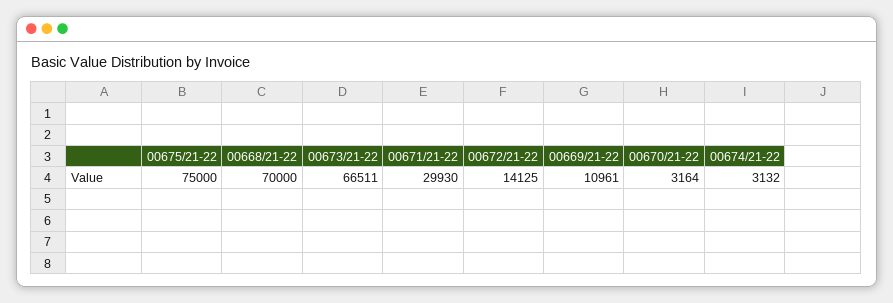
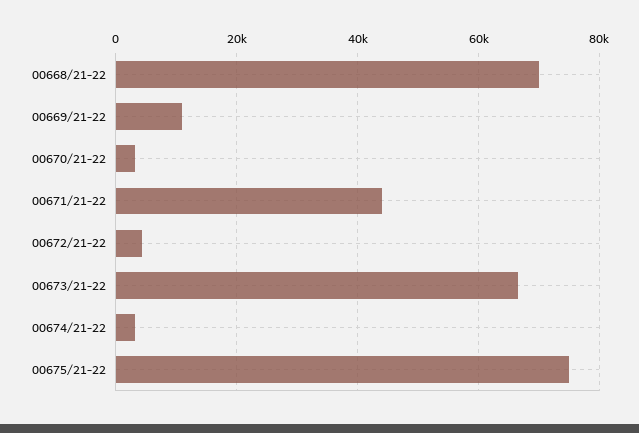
  {
    "00675/21-22": 75000,
    "00668/21-22": 70000,
    "00673/21-22": 66511,
-   "00671/21-22": 29930,
+   "00671/21-22": 44000,
-   "00672/21-22": 14125,
+   "00672/21-22": 4000,
    "00669/21-22": 10961,
    "00670/21-22": 3164,
    "00674/21-22": 3132
  }

